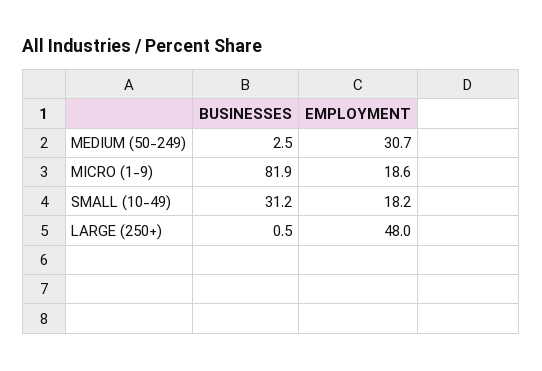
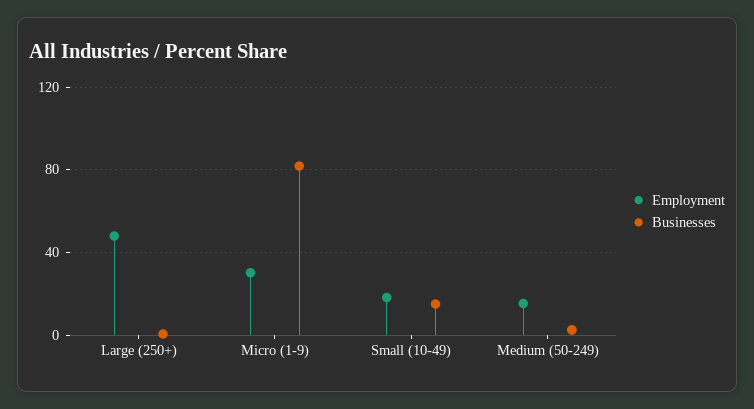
  {
    "BUSINESSES": {
      "MEDIUM (50-249)": 2.5,
      "MICRO (1-9)": 81.9,
-     "SMALL (10-49)": 31.2,
+     "SMALL (10-49)": 15,
      "LARGE (250+)": 0.5
    },
    "EMPLOYMENT": {
-     "MEDIUM (50-249)": 30.7,
+     "MEDIUM (50-249)": 15,
-     "MICRO (1-9)": 18.6,
+     "MICRO (1-9)": 30,
      "SMALL (10-49)": 18.2,
      "LARGE (250+)": 48
    }
  }

